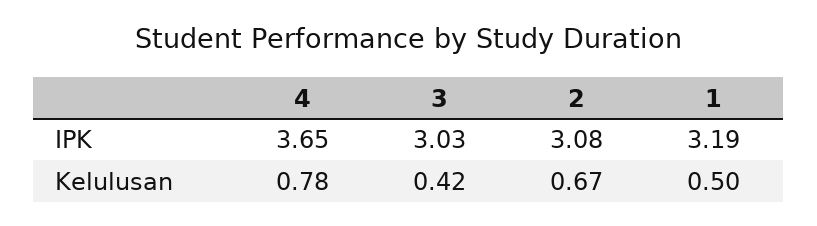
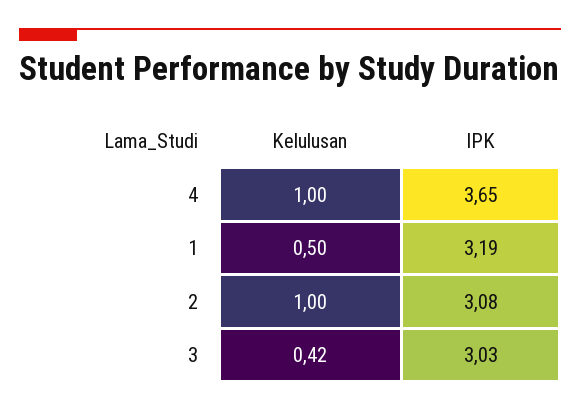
  {
    "4": {
      "IPK": 3.65,
-     "Kelulusan": 0.78
+     "Kelulusan": 1
    },
    "3": {
      "IPK": 3.03,
      "Kelulusan": 0.42
    },
    "2": {
      "IPK": 3.08,
-     "Kelulusan": 0.67
+     "Kelulusan": 1
    },
    "1": {
      "IPK": 3.19,
      "Kelulusan": 0.5
    }
  }

